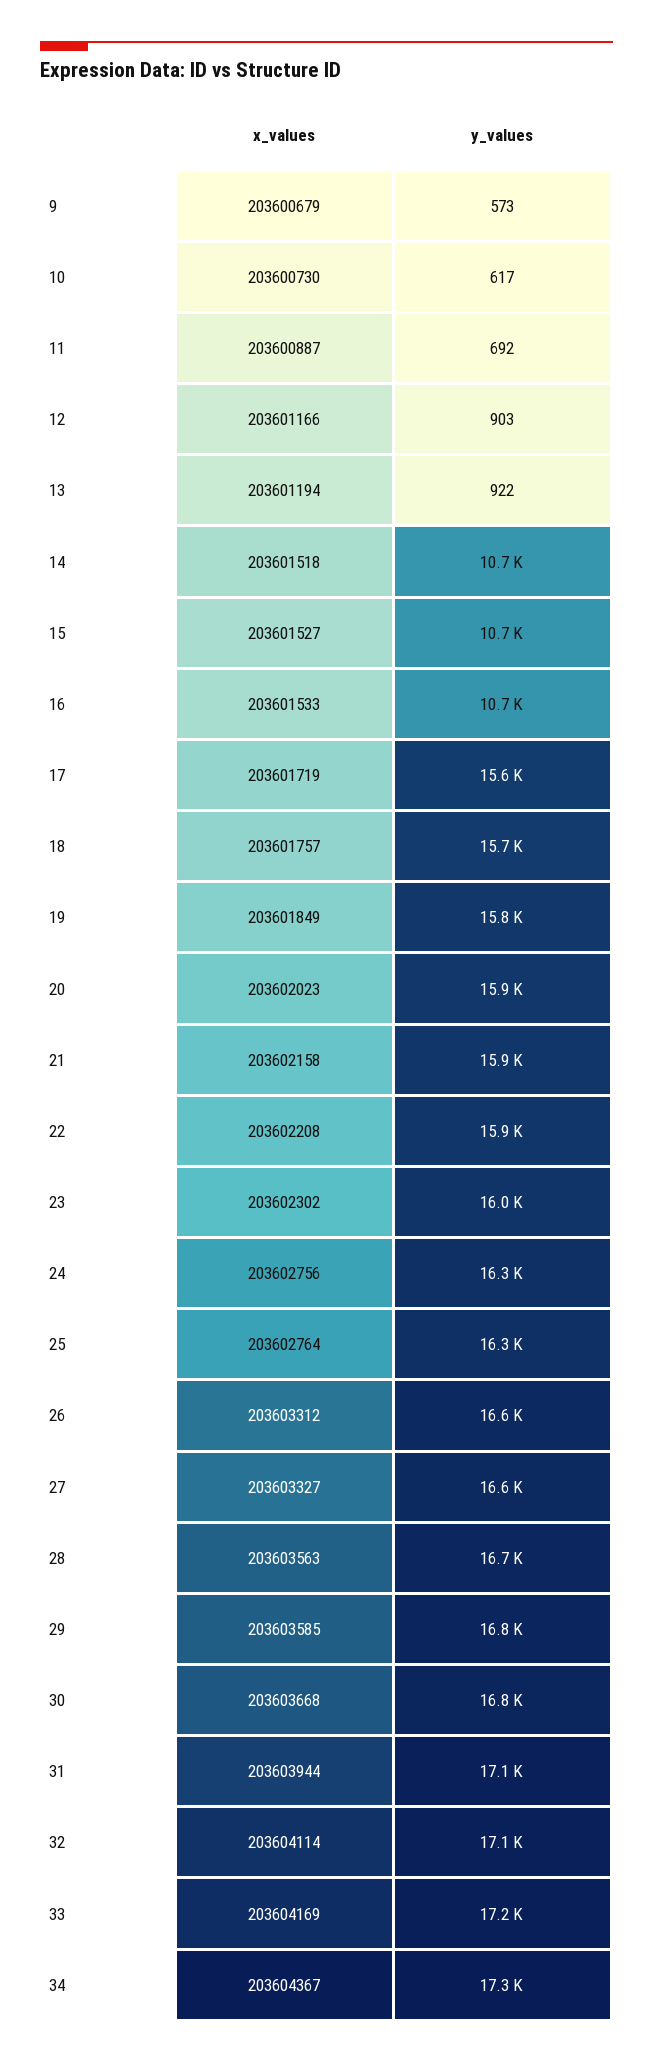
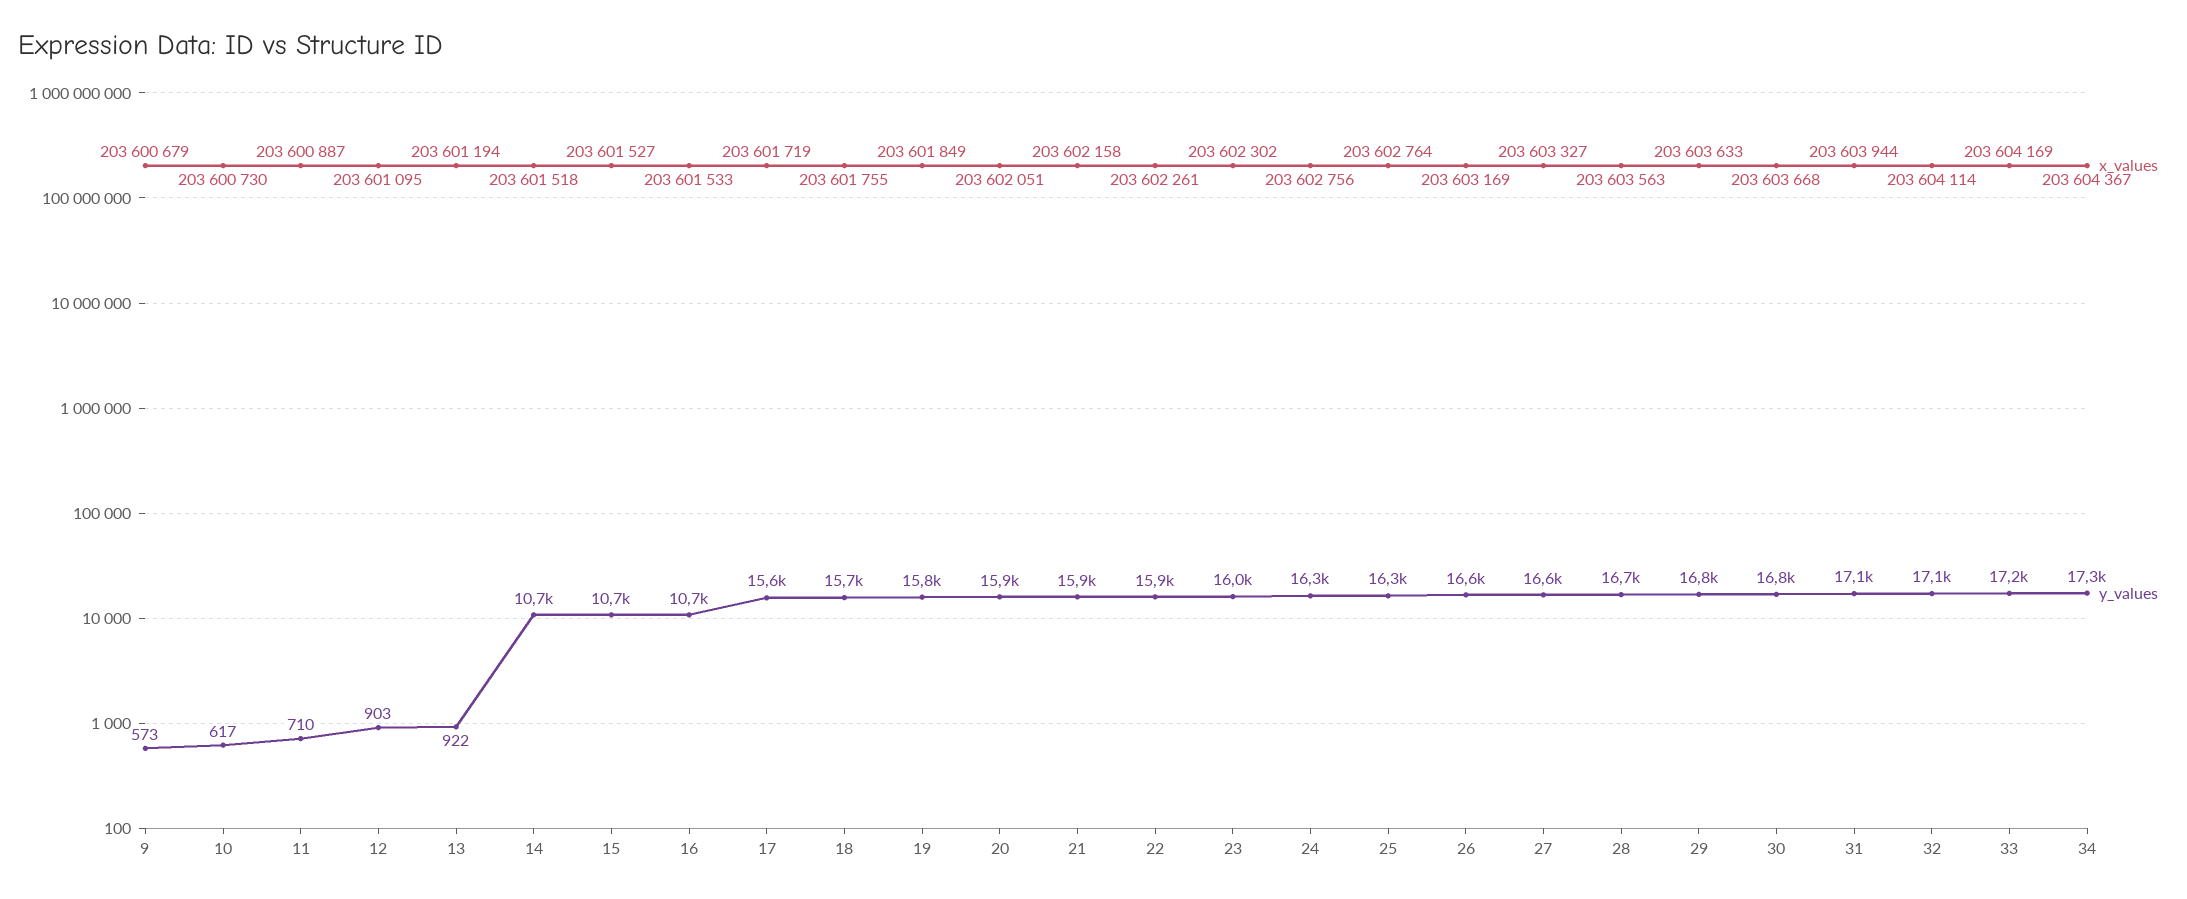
  {
    "x_values": {
      "9": 203600679,
      "10": 203600730,
      "11": 203600887,
-     "12": 203601166,
+     "12": 203601095,
      "13": 203601194,
      "14": 203601518,
      "15": 203601527,
      "16": 203601533,
      "17": 203601719,
-     "18": 203601757,
+     "18": 203601755,
      "19": 203601849,
-     "20": 203602023,
+     "20": 203602051,
      "21": 203602158,
-     "22": 203602208,
+     "22": 203602261,
      "23": 203602302,
      "24": 203602756,
      "25": 203602764,
-     "26": 203603312,
+     "26": 203603169,
      "27": 203603327,
      "28": 203603563,
-     "29": 203603585,
+     "29": 203603633,
      "30": 203603668,
      "31": 203603944,
      "32": 203604114,
      "33": 203604169,
      "34": 203604367
    },
    "y_values": {
      "9": 573,
      "10": 617,
-     "11": 692,
+     "11": 710,
      "12": 903,
      "13": 922,
      "14": 10700,
      "15": 10700,
      "16": 10700,
      "17": 15600,
      "18": 15700,
      "19": 15800,
      "20": 15900,
      "21": 15900,
      "22": 15900,
      "23": 16000,
      "24": 16300,
      "25": 16300,
      "26": 16600,
      "27": 16600,
      "28": 16700,
      "29": 16800,
      "30": 16800,
      "31": 17100,
      "32": 17100,
      "33": 17200,
      "34": 17300
    }
  }

